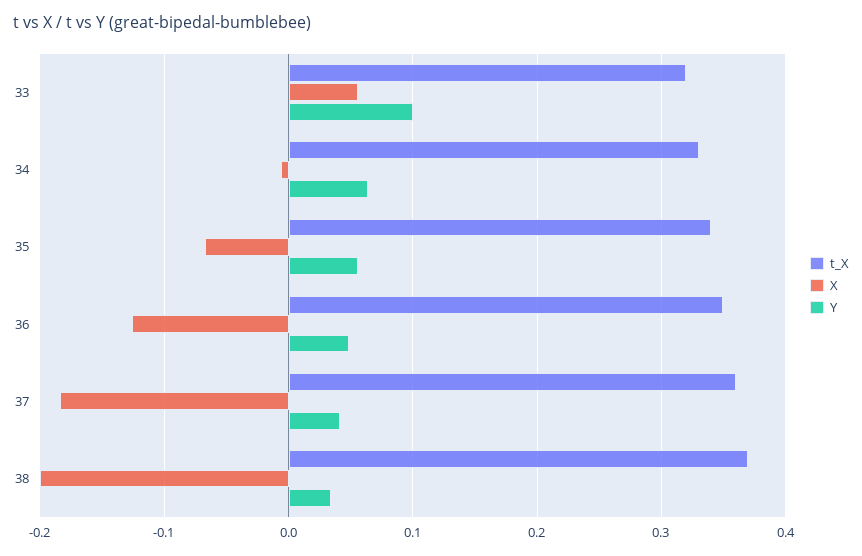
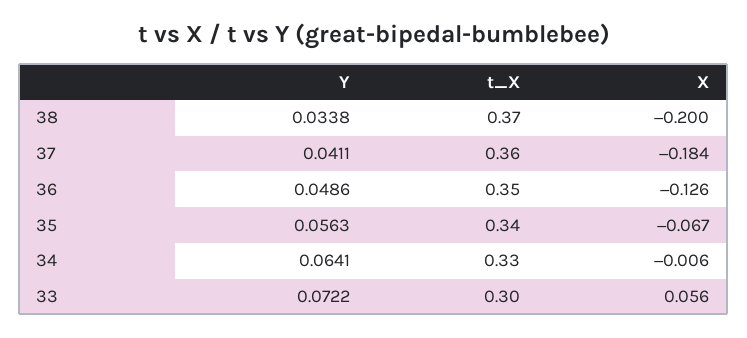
  {
    "t_X": {
-     "33": 0.32,
+     "33": 0.3,
      "34": 0.33,
      "35": 0.34,
      "36": 0.35,
      "37": 0.36,
      "38": 0.37
    },
    "X": {
      "33": 0.056,
      "34": -0.006,
      "35": -0.067,
      "36": -0.126,
      "37": -0.184,
      "38": -0.2
    },
    "Y": {
-     "33": 0.1,
+     "33": 0.0722,
      "34": 0.0641,
      "35": 0.0563,
      "36": 0.0486,
      "37": 0.0411,
      "38": 0.0338
    }
  }

